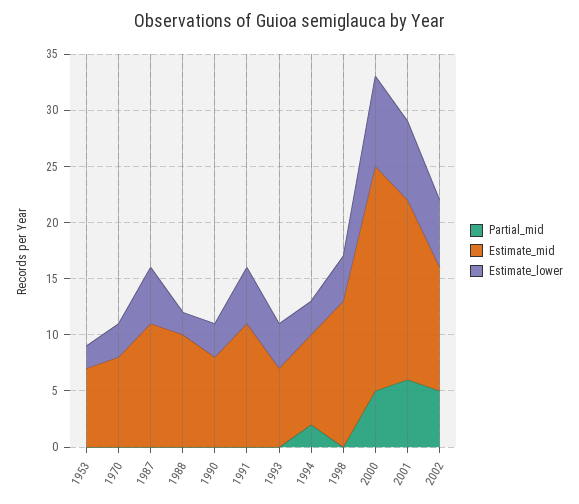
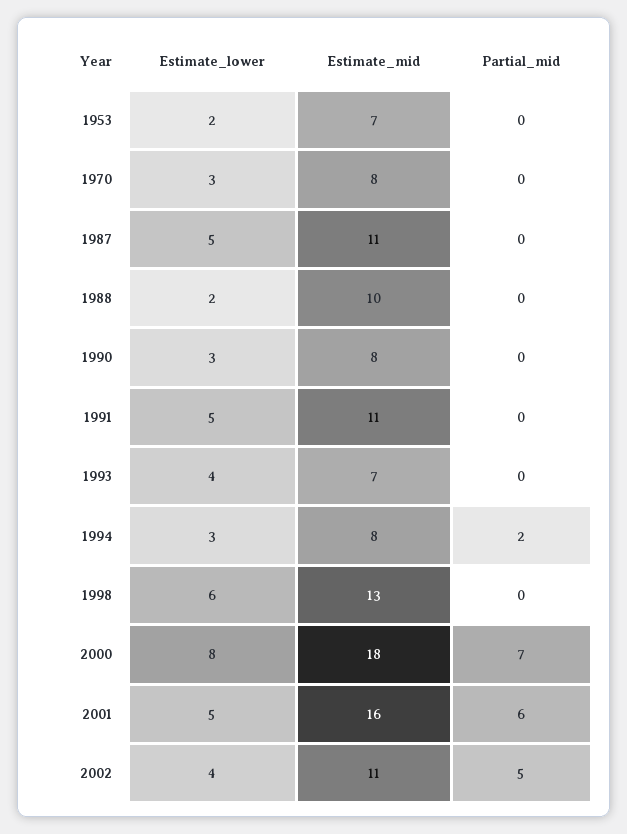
  {
    "Partial_mid": {
      "1953": 0,
      "1970": 0,
      "1987": 0,
      "1988": 0,
      "1990": 0,
      "1991": 0,
      "1993": 0,
      "1994": 2,
      "1998": 0,
-     "2000": 5,
+     "2000": 7,
      "2001": 6,
      "2002": 5
    },
    "Estimate_mid": {
      "1953": 7,
      "1970": 8,
      "1987": 11,
      "1988": 10,
      "1990": 8,
      "1991": 11,
      "1993": 7,
      "1994": 8,
      "1998": 13,
-     "2000": 20,
+     "2000": 18,
      "2001": 16,
      "2002": 11
    },
    "Estimate_lower": {
      "1953": 2,
      "1970": 3,
      "1987": 5,
      "1988": 2,
      "1990": 3,
      "1991": 5,
      "1993": 4,
      "1994": 3,
-     "1998": 4,
+     "1998": 6,
      "2000": 8,
-     "2001": 7,
+     "2001": 5,
-     "2002": 6
+     "2002": 4
    }
  }

